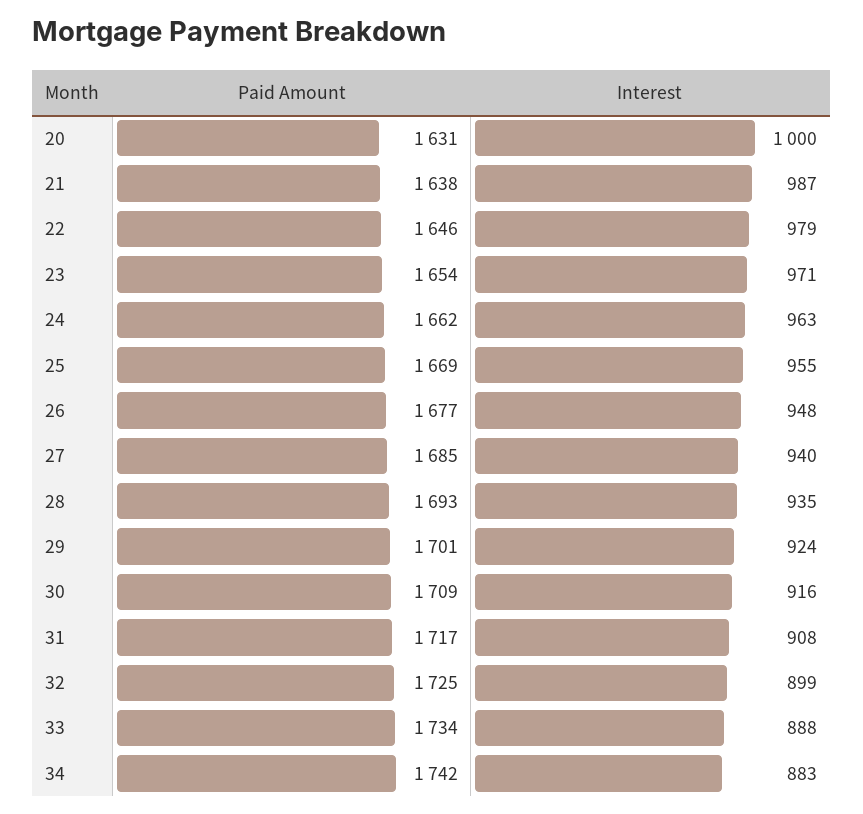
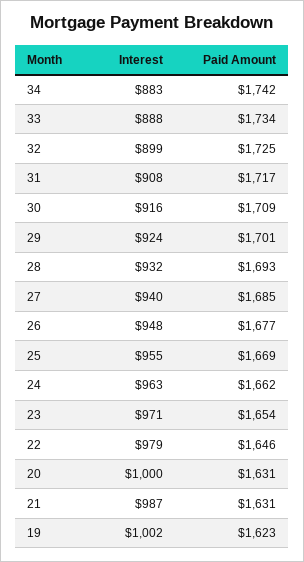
  {
    "Paid Amount": {
      "20": 1631,
-     "21": 1638,
+     "21": 1631,
      "22": 1646,
      "23": 1654,
      "24": 1662,
      "25": 1669,
      "26": 1677,
      "27": 1685,
      "28": 1693,
      "29": 1701,
      "30": 1709,
      "31": 1717,
      "32": 1725,
      "33": 1734,
-     "34": 1742
+     "34": 1742,
+     "19": 1623
    },
    "Interest": {
      "20": 1000,
      "21": 987,
      "22": 979,
      "23": 971,
      "24": 963,
      "25": 955,
      "26": 948,
      "27": 940,
-     "28": 935,
+     "28": 932,
      "29": 924,
      "30": 916,
      "31": 908,
      "32": 899,
      "33": 888,
-     "34": 883
+     "34": 883,
+     "19": 1002
    }
  }

